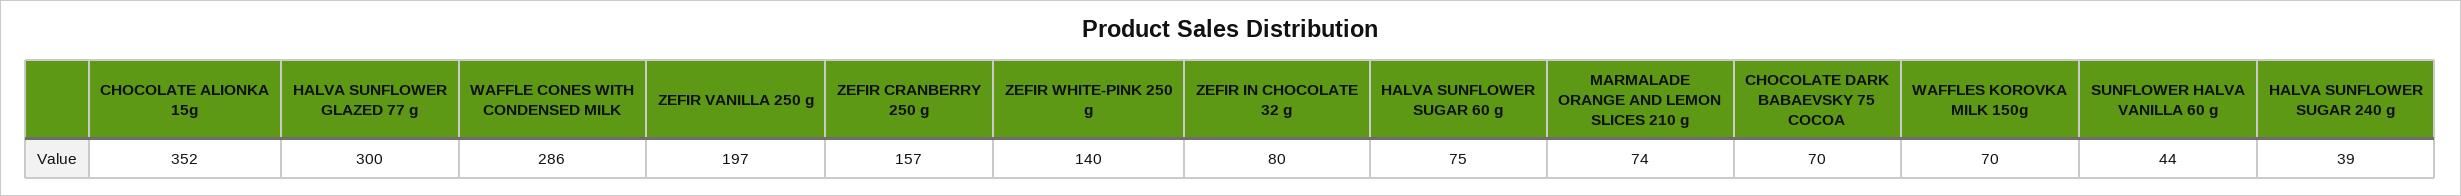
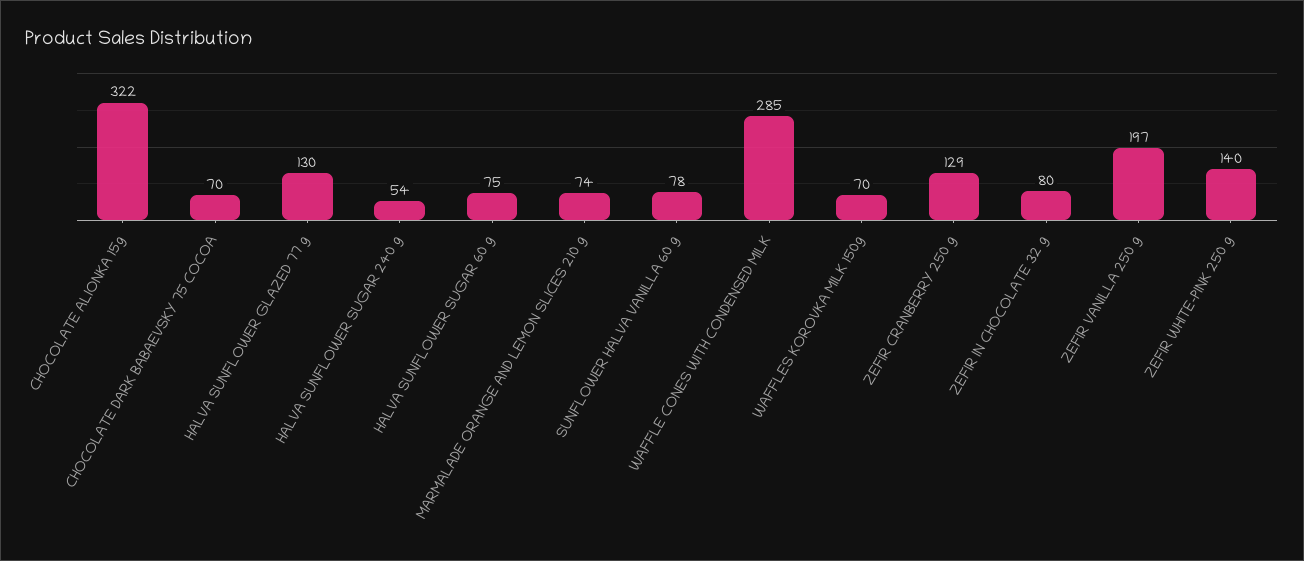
  {
-   "CHOCOLATE ALIONKA 15g": 352,
+   "CHOCOLATE ALIONKA 15g": 322,
-   "HALVA SUNFLOWER GLAZED 77 g": 300,
+   "HALVA SUNFLOWER GLAZED 77 g": 130,
-   "WAFFLE CONES WITH CONDENSED MILK": 286,
+   "WAFFLE CONES WITH CONDENSED MILK": 285,
    "ZEFIR VANILLA 250 g": 197,
-   "ZEFIR CRANBERRY 250 g": 157,
+   "ZEFIR CRANBERRY 250 g": 129,
    "ZEFIR WHITE-PINK 250 g": 140,
    "ZEFIR IN CHOCOLATE 32 g": 80,
    "HALVA SUNFLOWER SUGAR 60 g": 75,
    "MARMALADE ORANGE AND LEMON SLICES 210 g": 74,
    "CHOCOLATE DARK BABAEVSKY 75 COCOA": 70,
    "WAFFLES KOROVKA MILK 150g": 70,
-   "SUNFLOWER HALVA VANILLA 60 g": 44,
+   "SUNFLOWER HALVA VANILLA 60 g": 78,
-   "HALVA SUNFLOWER SUGAR 240 g": 39
+   "HALVA SUNFLOWER SUGAR 240 g": 54
  }

